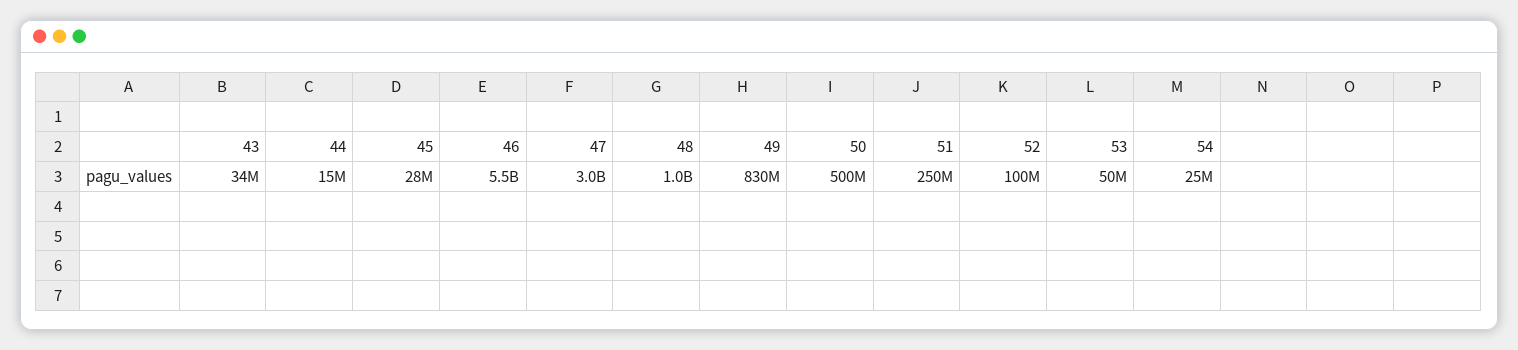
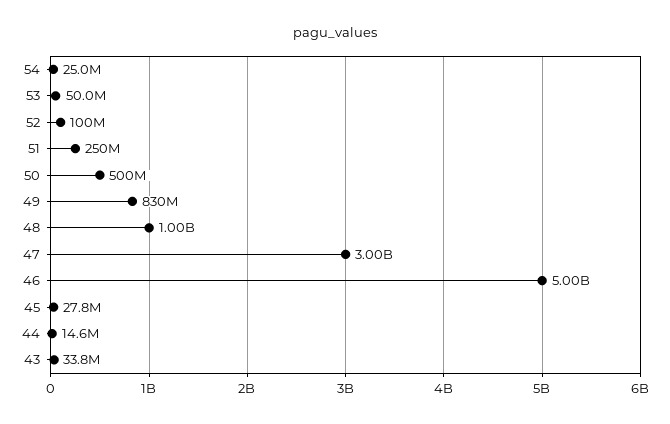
  {
    "43": 33800000,
    "44": 14600000,
    "45": 27800000,
-   "46": 5500000000,
+   "46": 5000000000,
    "47": 3000000000,
    "48": 1000000000,
    "49": 830000000,
    "50": 500000000,
    "51": 250000000,
    "52": 100000000,
    "53": 50000000,
    "54": 25000000
  }

